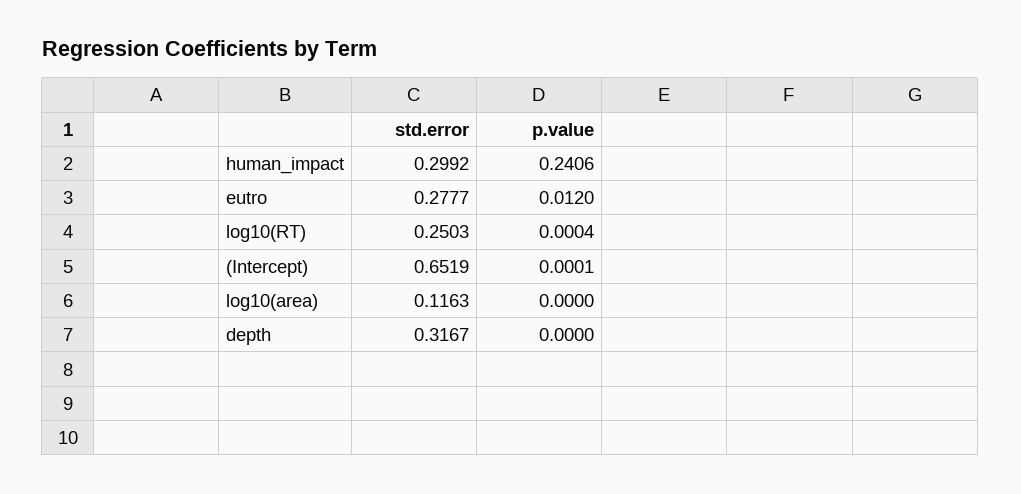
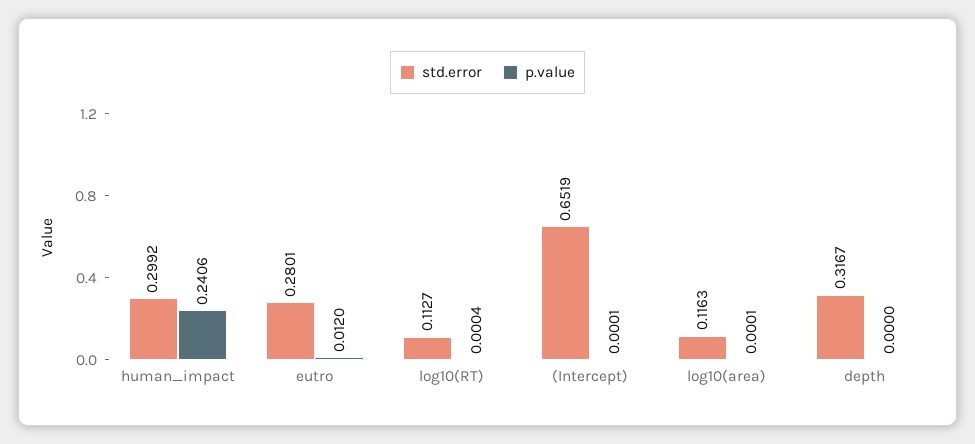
  {
    "std.error": {
      "human_impact": 0.2992,
-     "eutro": 0.2777,
+     "eutro": 0.2801,
-     "log10(RT)": 0.2503,
+     "log10(RT)": 0.1127,
      "(Intercept)": 0.6519,
      "log10(area)": 0.1163,
      "depth": 0.3167
    },
    "p.value": {
      "human_impact": 0.2406,
      "eutro": 0.012,
      "log10(RT)": 0.0004,
      "(Intercept)": 0.0001,
-     "log10(area)": 0,
+     "log10(area)": 0.0001,
      "depth": 0
    }
  }

